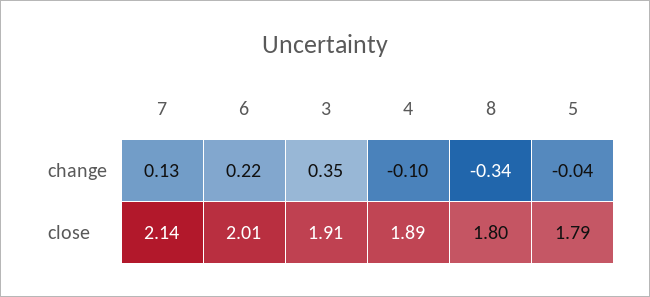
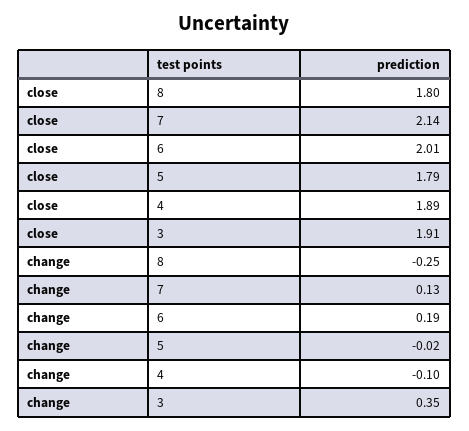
  {
    "7": {
      "change": 0.13,
      "close": 2.14
    },
    "6": {
-     "change": 0.22,
+     "change": 0.19,
      "close": 2.01
    },
    "3": {
      "change": 0.35,
      "close": 1.91
    },
    "4": {
      "change": -0.1,
      "close": 1.89
    },
    "8": {
-     "change": -0.34,
+     "change": -0.25,
      "close": 1.8
    },
    "5": {
-     "change": -0.04,
+     "change": -0.02,
      "close": 1.79
    }
  }

